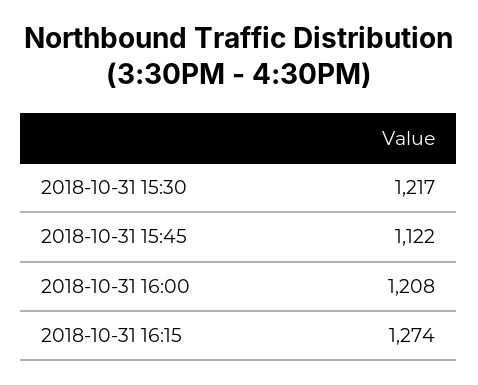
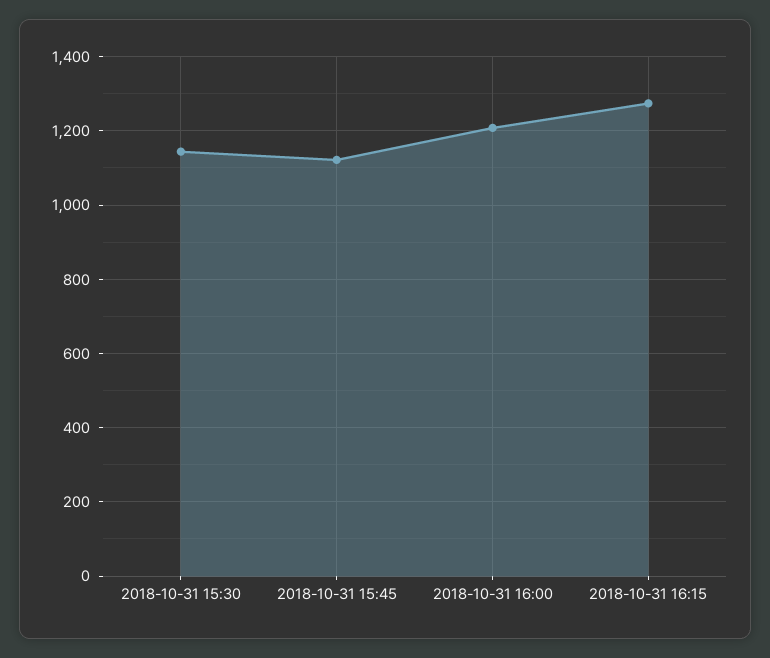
  {
-   "2018-10-31 15:30": 1217,
+   "2018-10-31 15:30": 1140,
    "2018-10-31 15:45": 1122,
    "2018-10-31 16:00": 1208,
    "2018-10-31 16:15": 1274
  }

